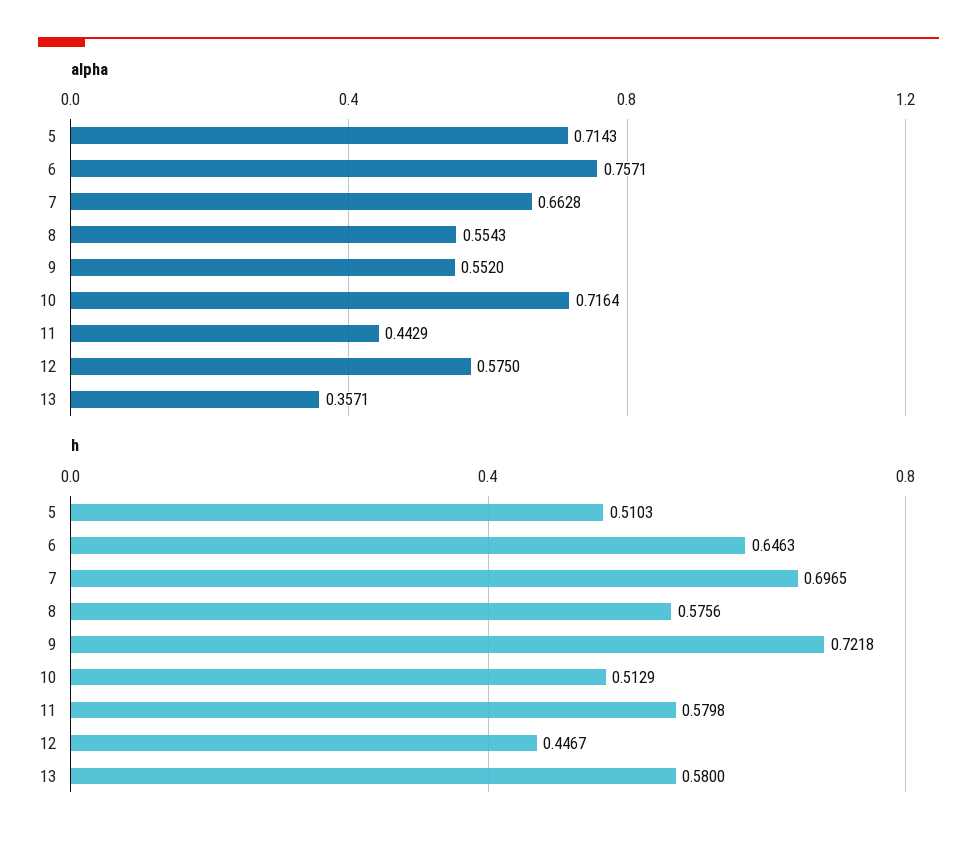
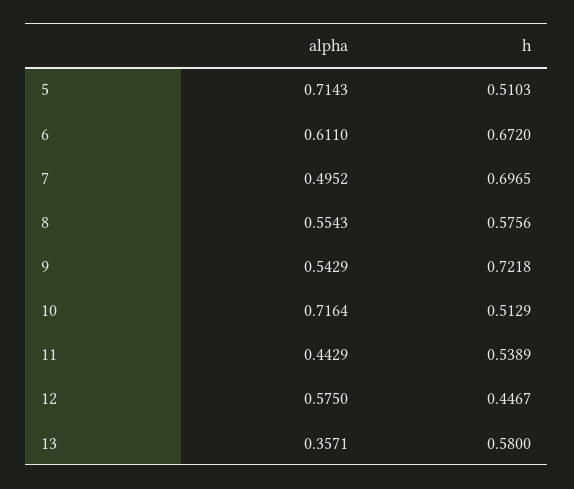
  {
    "alpha": {
      "5": 0.7143,
-     "6": 0.7571,
+     "6": 0.611,
-     "7": 0.6628,
+     "7": 0.4952,
      "8": 0.5543,
-     "9": 0.552,
+     "9": 0.5429,
      "10": 0.7164,
      "11": 0.4429,
      "12": 0.575,
      "13": 0.3571
    },
    "h": {
      "5": 0.5103,
-     "6": 0.6463,
+     "6": 0.672,
      "7": 0.6965,
      "8": 0.5756,
      "9": 0.7218,
      "10": 0.5129,
-     "11": 0.5798,
+     "11": 0.5389,
      "12": 0.4467,
      "13": 0.58
    }
  }

